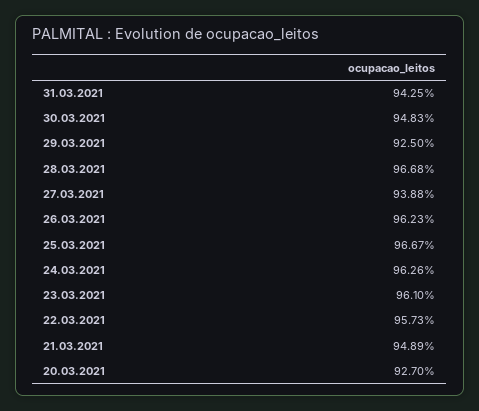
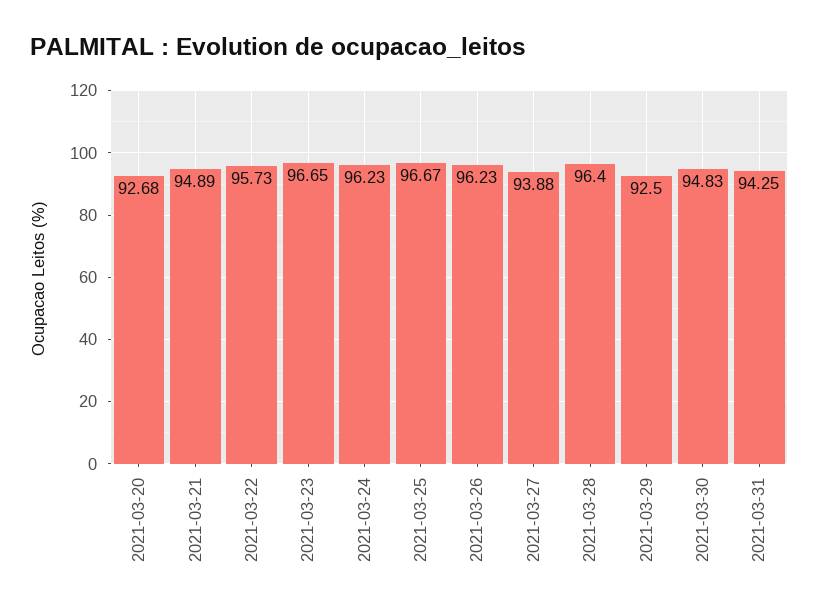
  {
    "31.03.2021": 94.25,
    "30.03.2021": 94.83,
    "29.03.2021": 92.5,
-   "28.03.2021": 96.68,
+   "28.03.2021": 96.4,
    "27.03.2021": 93.88,
    "26.03.2021": 96.23,
    "25.03.2021": 96.67,
-   "24.03.2021": 96.26,
+   "24.03.2021": 96.23,
-   "23.03.2021": 96.1,
+   "23.03.2021": 96.65,
    "22.03.2021": 95.73,
    "21.03.2021": 94.89,
-   "20.03.2021": 92.7
+   "20.03.2021": 92.68
  }

